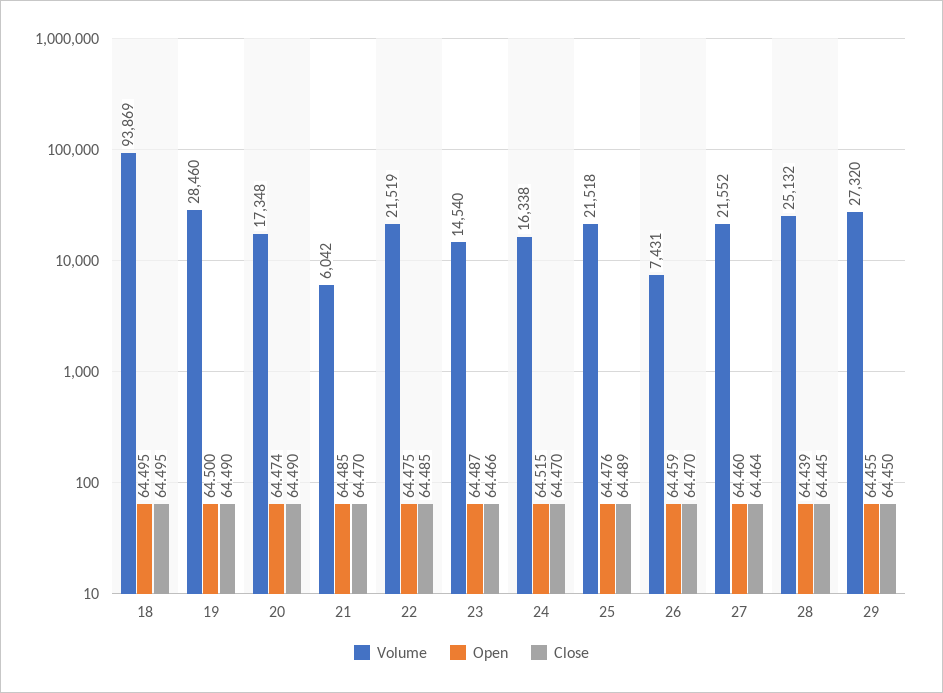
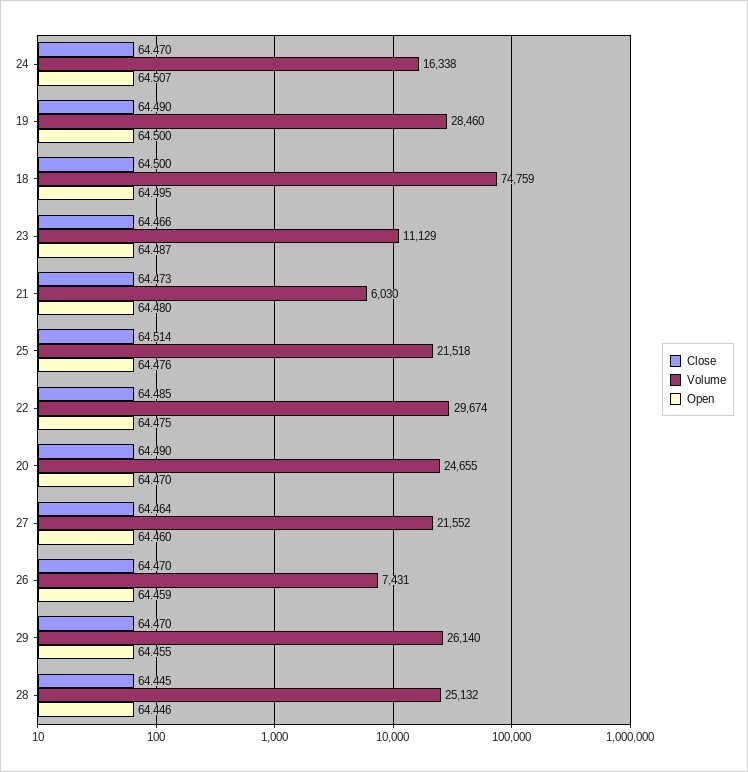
  {
    "Volume": {
-     "18": 93869,
+     "18": 74759,
      "19": 28460,
-     "20": 17348,
+     "20": 24655,
-     "21": 6042,
+     "21": 6030,
-     "22": 21519,
+     "22": 29674,
-     "23": 14540,
+     "23": 11129,
      "24": 16338,
      "25": 21518,
      "26": 7431,
      "27": 21552,
      "28": 25132,
-     "29": 27320
+     "29": 26140
    },
    "Open": {
      "18": 64.495,
      "19": 64.5,
-     "20": 64.474,
+     "20": 64.47,
-     "21": 64.485,
+     "21": 64.48,
      "22": 64.475,
      "23": 64.487,
-     "24": 64.515,
+     "24": 64.507,
      "25": 64.476,
      "26": 64.459,
      "27": 64.46,
-     "28": 64.439,
+     "28": 64.446,
      "29": 64.455
    },
    "Close": {
-     "18": 64.495,
+     "18": 64.5,
      "19": 64.49,
      "20": 64.49,
-     "21": 64.47,
+     "21": 64.473,
      "22": 64.485,
      "23": 64.466,
      "24": 64.47,
-     "25": 64.489,
+     "25": 64.514,
      "26": 64.47,
      "27": 64.464,
      "28": 64.445,
-     "29": 64.45
+     "29": 64.47
    }
  }

